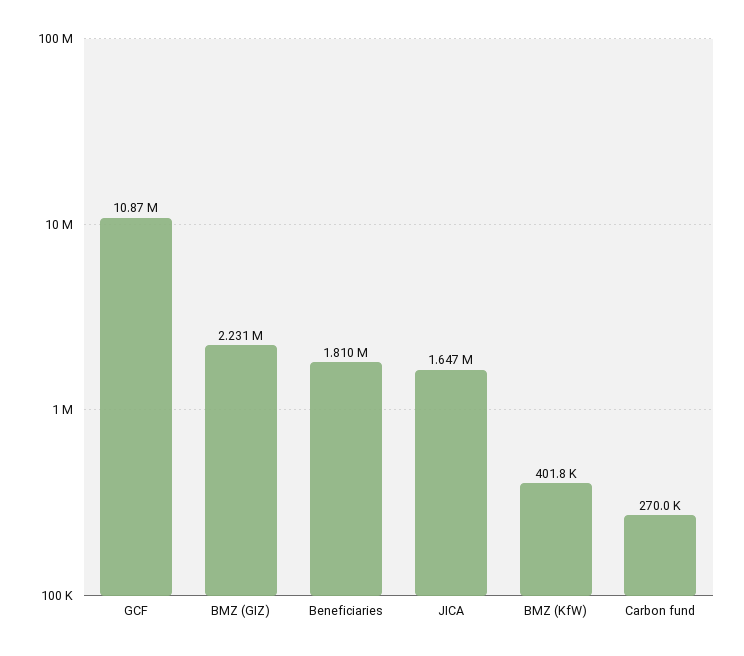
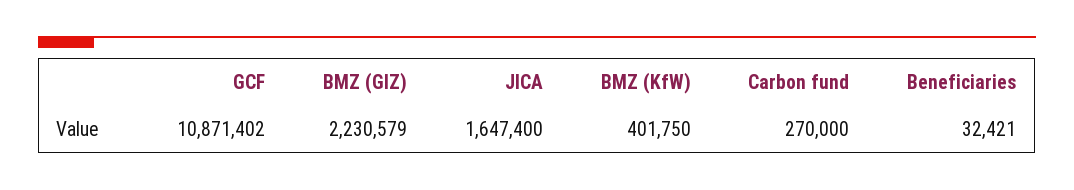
  {
    "GCF": 10871402,
    "BMZ (GIZ)": 2230579,
-   "Beneficiaries": 1810000,
+   "Beneficiaries": 32421,
    "JICA": 1647400,
    "BMZ (KfW)": 401750,
    "Carbon fund": 270000
  }

